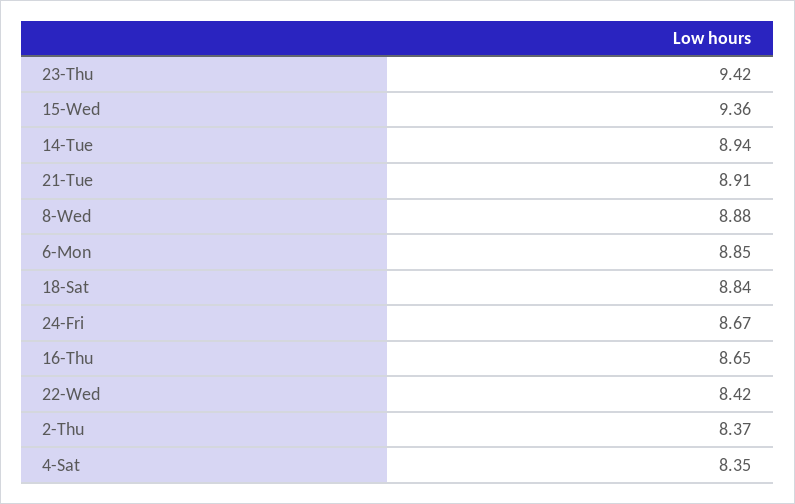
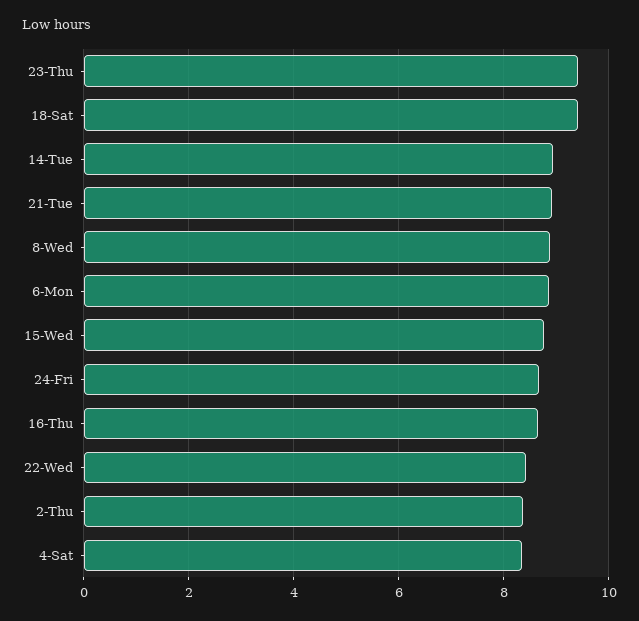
  {
    "23-Thu": 9.42,
-   "15-Wed": 9.36,
+   "15-Wed": 8.8,
    "14-Tue": 8.94,
    "21-Tue": 8.91,
    "8-Wed": 8.88,
    "6-Mon": 8.85,
-   "18-Sat": 8.84,
+   "18-Sat": 9.4,
    "24-Fri": 8.67,
    "16-Thu": 8.65,
    "22-Wed": 8.42,
    "2-Thu": 8.37,
    "4-Sat": 8.35
  }

